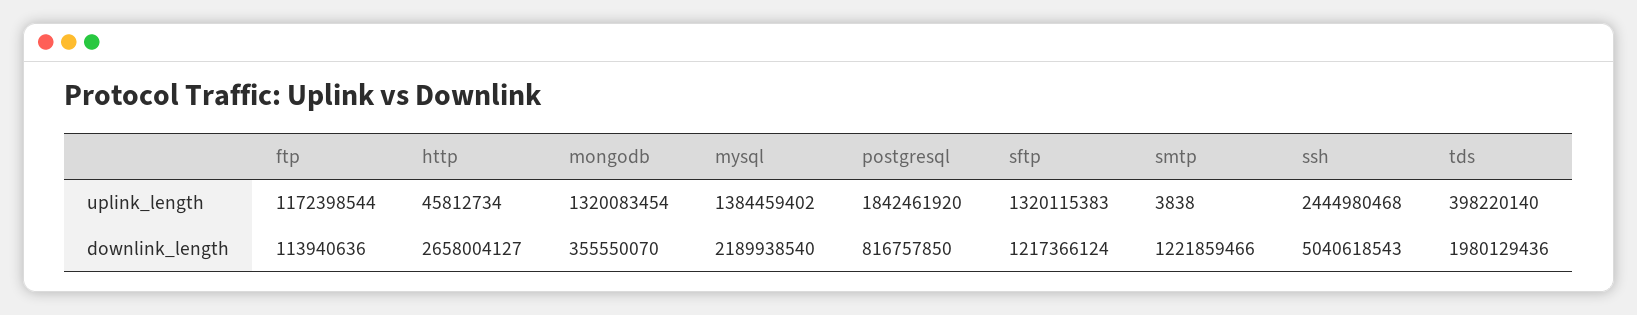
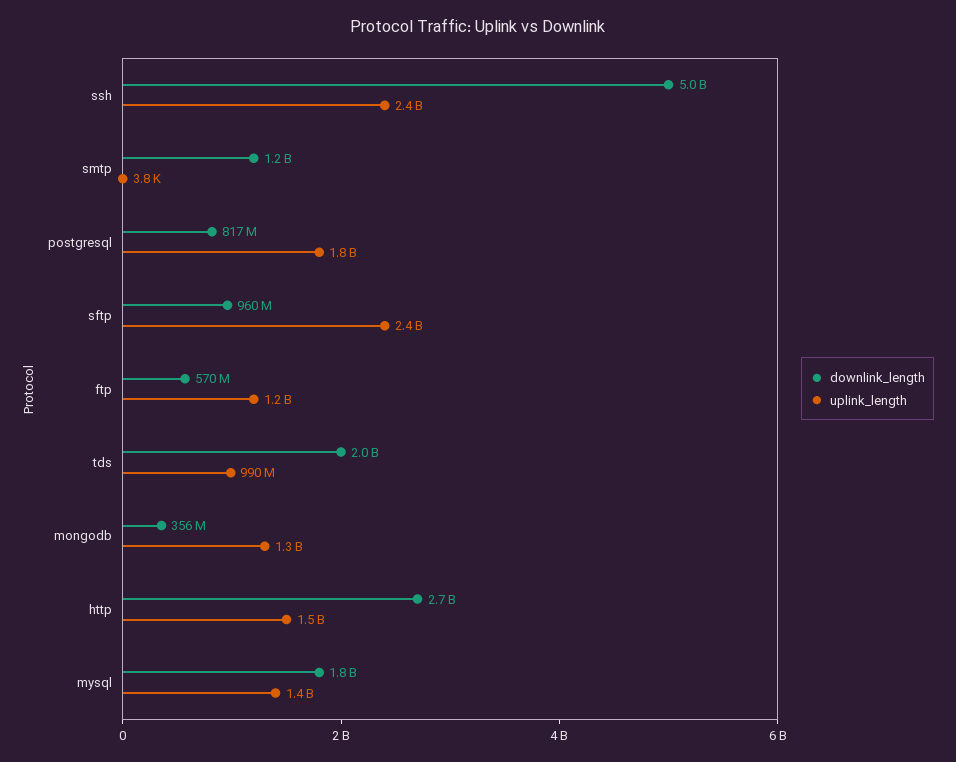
  {
    "uplink_length": {
      "ftp": 1172398544,
-     "http": 45812734,
+     "http": 1500000000,
      "mongodb": 1320083454,
      "mysql": 1384459402,
      "postgresql": 1842461920,
-     "sftp": 1320115383,
+     "sftp": 2400000000,
      "smtp": 3838,
      "ssh": 2444980468,
-     "tds": 398220140
+     "tds": 990000000
    },
    "downlink_length": {
-     "ftp": 113940636,
+     "ftp": 570000000,
      "http": 2658004127,
      "mongodb": 355550070,
-     "mysql": 2189938540,
+     "mysql": 1800000000,
      "postgresql": 816757850,
-     "sftp": 1217366124,
+     "sftp": 960000000,
      "smtp": 1221859466,
      "ssh": 5040618543,
      "tds": 1980129436
    }
  }

